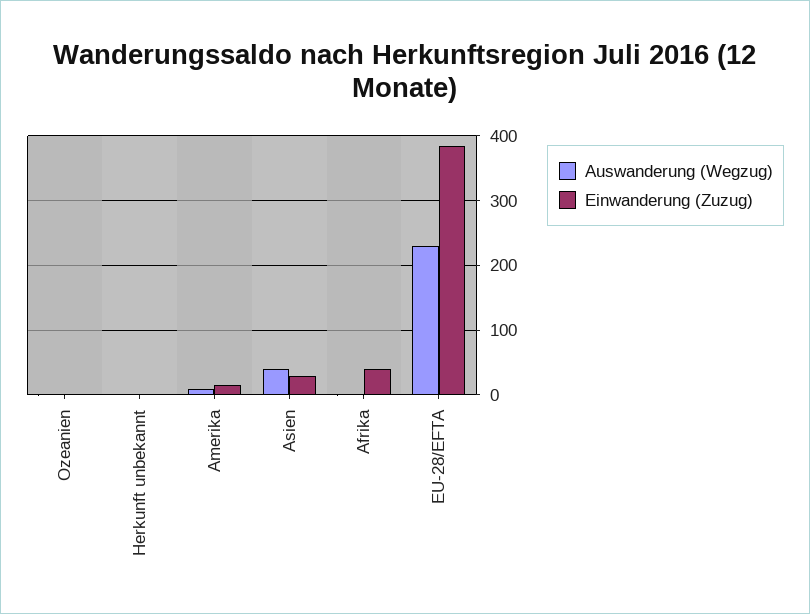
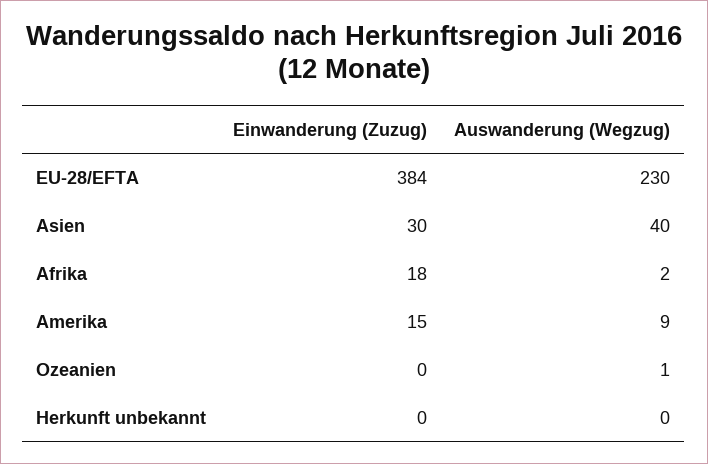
  {
    "Auswanderung (Wegzug)": {
      "Ozeanien": 1,
      "Herkunft unbekannt": 0,
      "Amerika": 9,
      "Asien": 40,
      "Afrika": 2,
      "EU-28/EFTA": 230
    },
    "Einwanderung (Zuzug)": {
      "Ozeanien": 0,
      "Herkunft unbekannt": 0,
      "Amerika": 15,
      "Asien": 30,
-     "Afrika": 40,
+     "Afrika": 18,
      "EU-28/EFTA": 384
    }
  }

